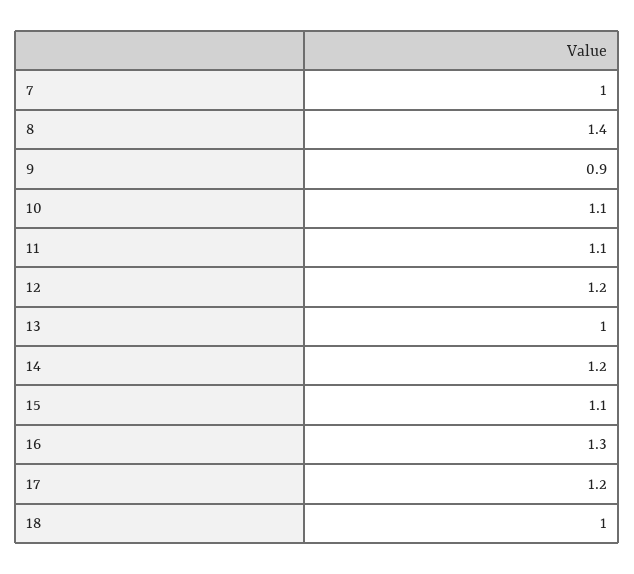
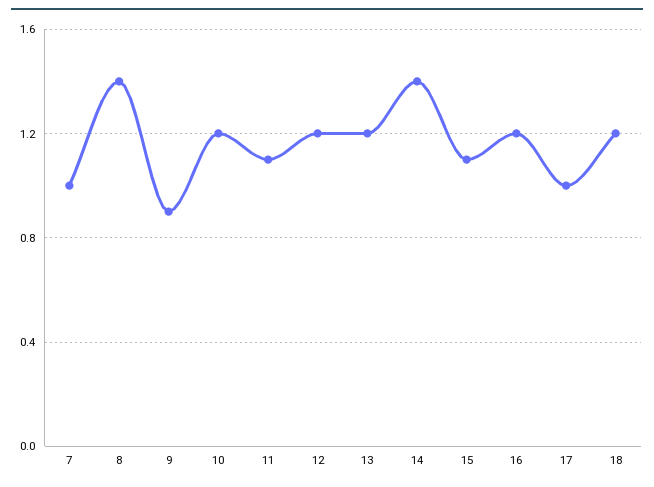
  {
    "7": 1,
    "8": 1.4,
    "9": 0.9,
-   "10": 1.1,
+   "10": 1.2,
    "11": 1.1,
    "12": 1.2,
-   "13": 1,
+   "13": 1.2,
-   "14": 1.2,
+   "14": 1.4,
    "15": 1.1,
-   "16": 1.3,
+   "16": 1.2,
-   "17": 1.2,
+   "17": 1,
-   "18": 1
+   "18": 1.2
  }

